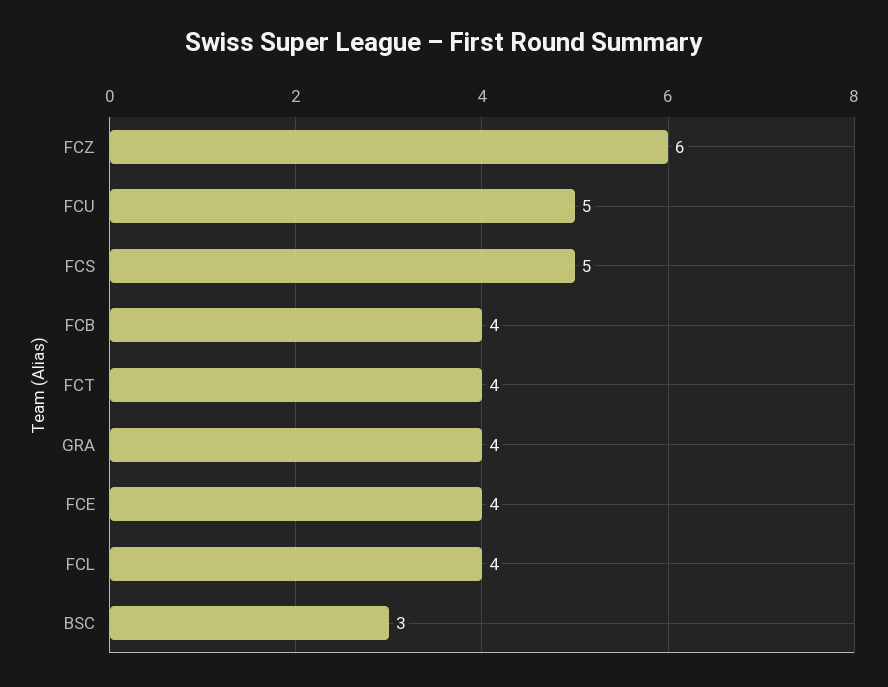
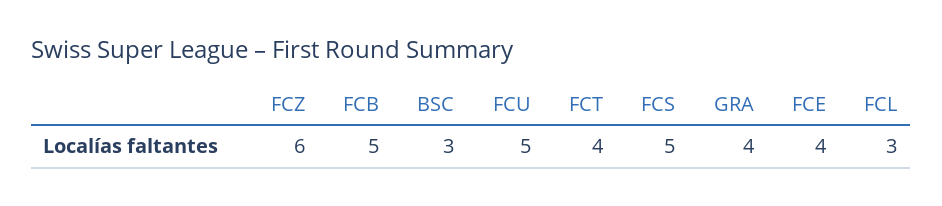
  {
    "FCZ": 6,
    "FCU": 5,
    "FCS": 5,
-   "FCB": 4,
+   "FCB": 5,
    "FCT": 4,
    "GRA": 4,
    "FCE": 4,
-   "FCL": 4,
+   "FCL": 3,
    "BSC": 3
  }

